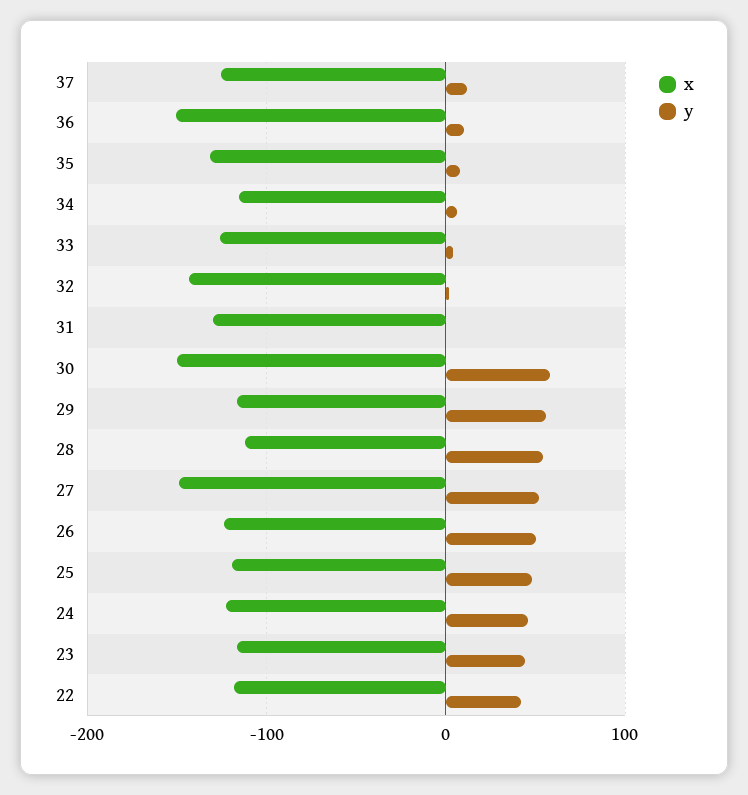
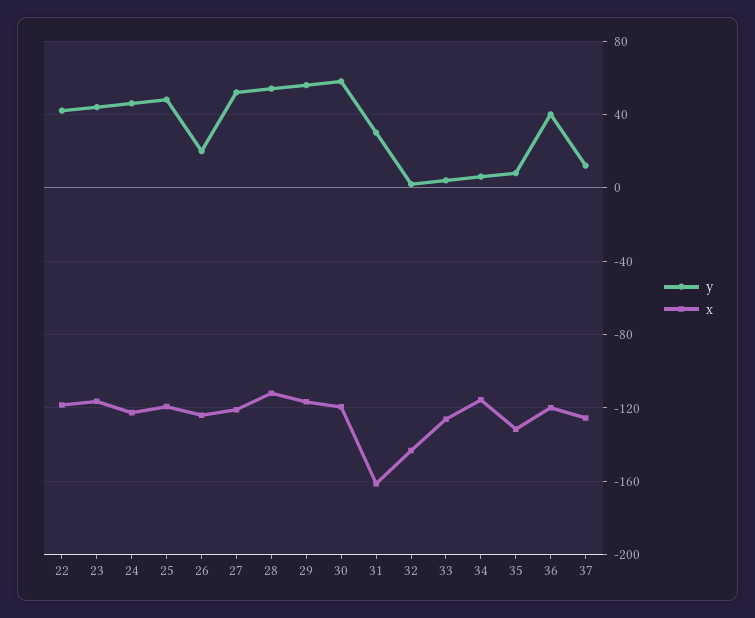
  {
    "x": {
      "37": -125,
-     "36": -150,
+     "36": -120,
      "35": -130,
      "34": -115,
      "33": -125,
      "32": -145,
-     "31": -130,
+     "31": -160,
-     "30": -150,
+     "30": -120,
      "29": -115,
      "28": -110,
-     "27": -150,
+     "27": -120,
      "26": -125,
      "25": -120,
      "24": -125,
      "23": -115,
      "22": -120
    },
    "y": {
      "37": 10,
-     "36": 10,
+     "36": 40,
      "35": 10,
      "34": 5,
      "33": 5,
      "32": 0,
-     "31": 0,
+     "31": 30,
      "30": 60,
      "29": 55,
      "28": 55,
      "27": 50,
-     "26": 50,
+     "26": 20,
      "25": 50,
      "24": 45,
      "23": 45,
      "22": 40
    }
  }

